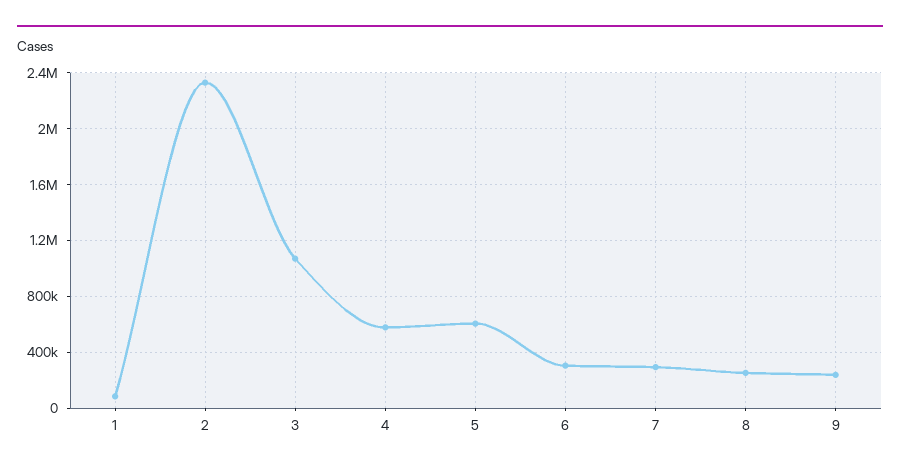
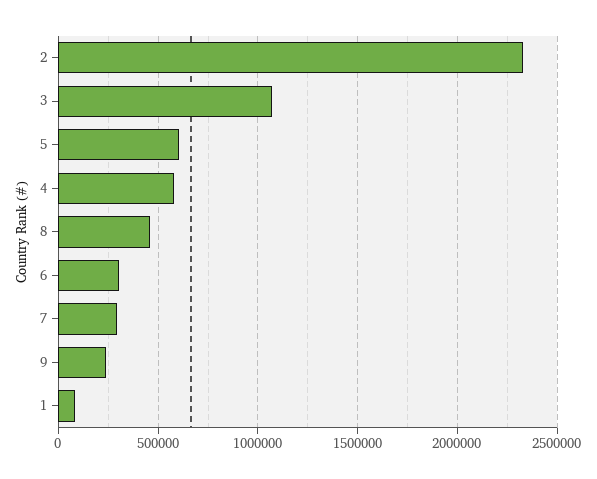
  {
    "1": 100000,
    "2": 2350000,
    "3": 1050000,
    "4": 600000,
    "5": 600000,
    "6": 300000,
    "7": 300000,
-   "8": 250000,
+   "8": 450000,
    "9": 250000
  }

